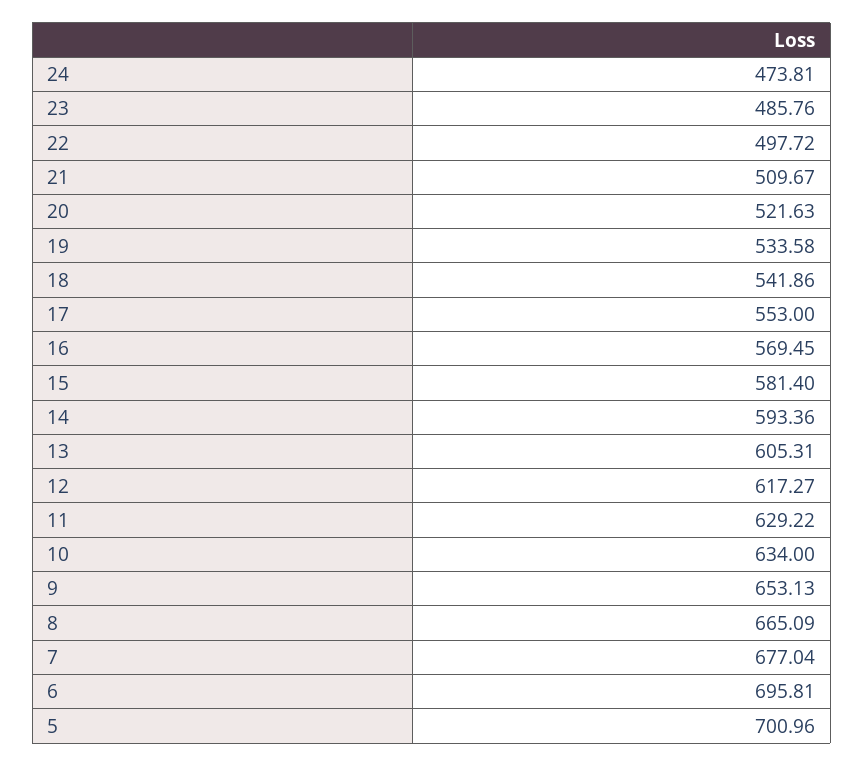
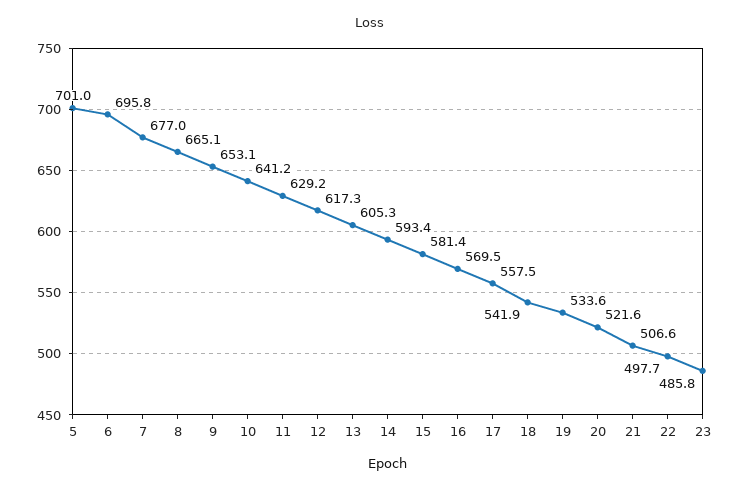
  {
-   "24": 473.81,
    "23": 485.76,
    "22": 497.72,
-   "21": 509.67,
+   "21": 506.6,
    "20": 521.63,
    "19": 533.58,
    "18": 541.86,
-   "17": 553,
+   "17": 557.5,
    "16": 569.45,
    "15": 581.4,
    "14": 593.36,
    "13": 605.31,
    "12": 617.27,
    "11": 629.22,
-   "10": 634,
+   "10": 641.2,
    "9": 653.13,
    "8": 665.09,
    "7": 677.04,
    "6": 695.81,
    "5": 700.96
  }

